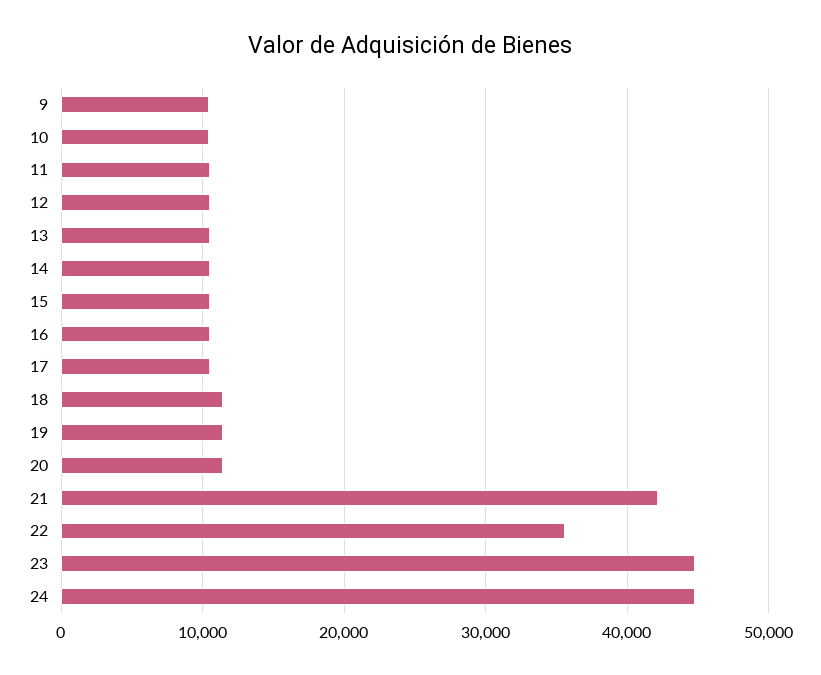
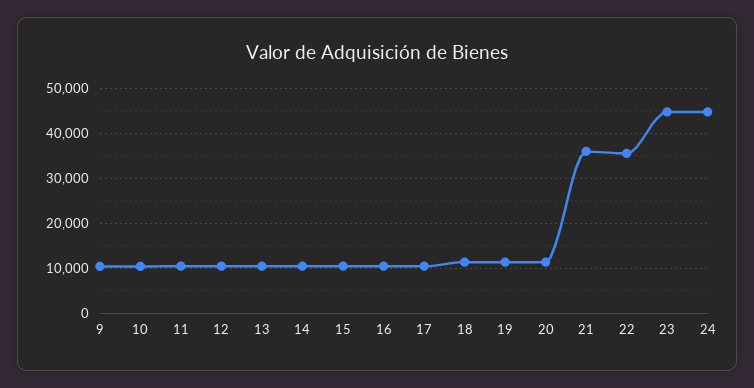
  {
    "9": 10000,
    "10": 10000,
    "11": 11000,
    "12": 11000,
    "13": 11000,
    "14": 11000,
    "15": 11000,
    "16": 11000,
    "17": 11000,
    "18": 11000,
    "19": 11000,
    "20": 11000,
-   "21": 42000,
+   "21": 36000,
    "22": 36000,
    "23": 45000,
    "24": 45000
  }

